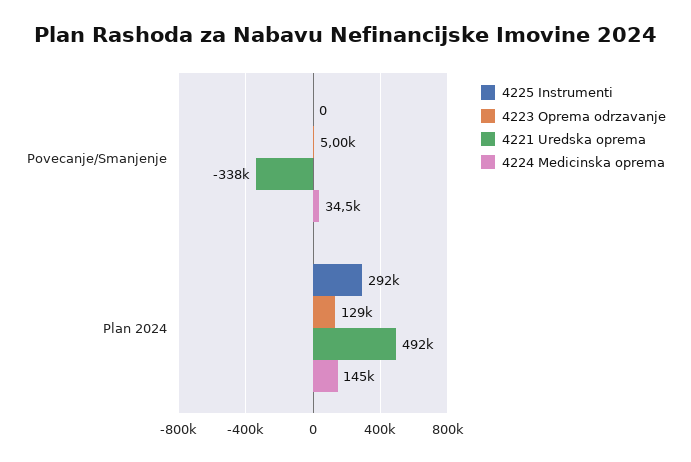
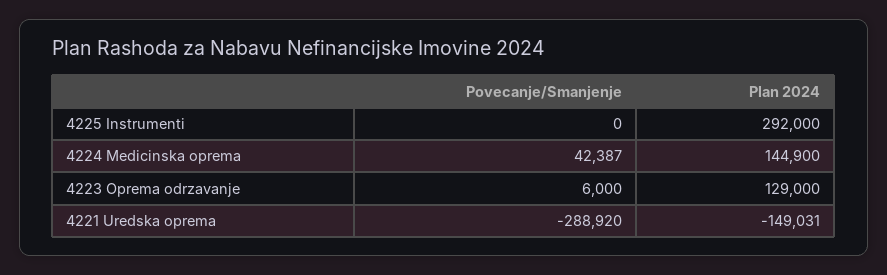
  {
    "4225 Instrumenti": {
      "Povecanje/Smanjenje": 0,
      "Plan 2024": 292000
    },
    "4223 Oprema odrzavanje": {
-     "Povecanje/Smanjenje": 5000,
+     "Povecanje/Smanjenje": 6000,
      "Plan 2024": 129000
    },
    "4221 Uredska oprema": {
-     "Povecanje/Smanjenje": -338000,
+     "Povecanje/Smanjenje": -288920,
-     "Plan 2024": 492000
+     "Plan 2024": -149031
    },
    "4224 Medicinska oprema": {
-     "Povecanje/Smanjenje": 34500,
+     "Povecanje/Smanjenje": 42387,
      "Plan 2024": 144900
    }
  }

